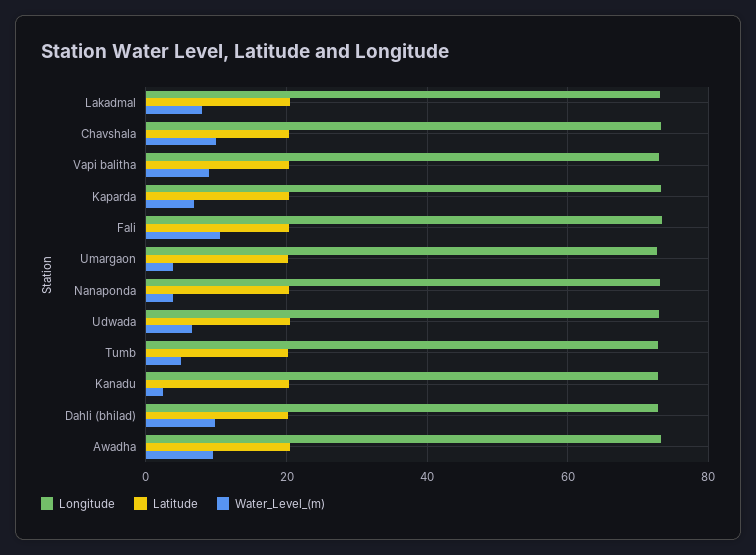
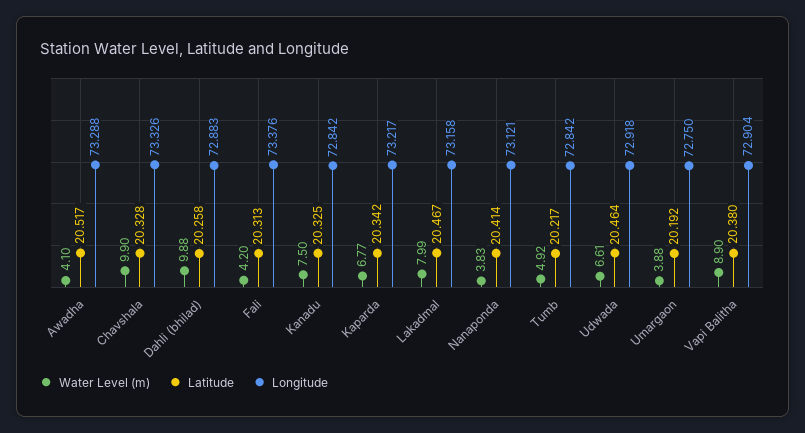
  {
    "Longitude": {
      "Lakadmal": 73.158,
      "Chavshala": 73.326,
      "Vapi balitha": 72.904,
      "Kaparda": 73.217,
      "Fali": 73.376,
      "Umargaon": 72.75,
      "Nanaponda": 73.121,
      "Udwada": 72.918,
      "Tumb": 72.842,
      "Kanadu": 72.842,
      "Dahli (bhilad)": 72.883,
      "Awadha": 73.288
    },
    "Latitude": {
      "Lakadmal": 20.467,
      "Chavshala": 20.328,
      "Vapi balitha": 20.38,
      "Kaparda": 20.342,
      "Fali": 20.313,
      "Umargaon": 20.192,
      "Nanaponda": 20.414,
      "Udwada": 20.464,
      "Tumb": 20.217,
      "Kanadu": 20.325,
      "Dahli (bhilad)": 20.258,
      "Awadha": 20.517
    },
    "Water_Level_(m)": {
      "Lakadmal": 7.99,
      "Chavshala": 9.9,
      "Vapi balitha": 8.9,
      "Kaparda": 6.77,
-     "Fali": 10,
+     "Fali": 4.2,
      "Umargaon": 3.88,
      "Nanaponda": 3.83,
      "Udwada": 6.61,
      "Tumb": 4.92,
-     "Kanadu": 2,
+     "Kanadu": 7.5,
      "Dahli (bhilad)": 9.88,
-     "Awadha": 10
+     "Awadha": 4.1
    }
  }

